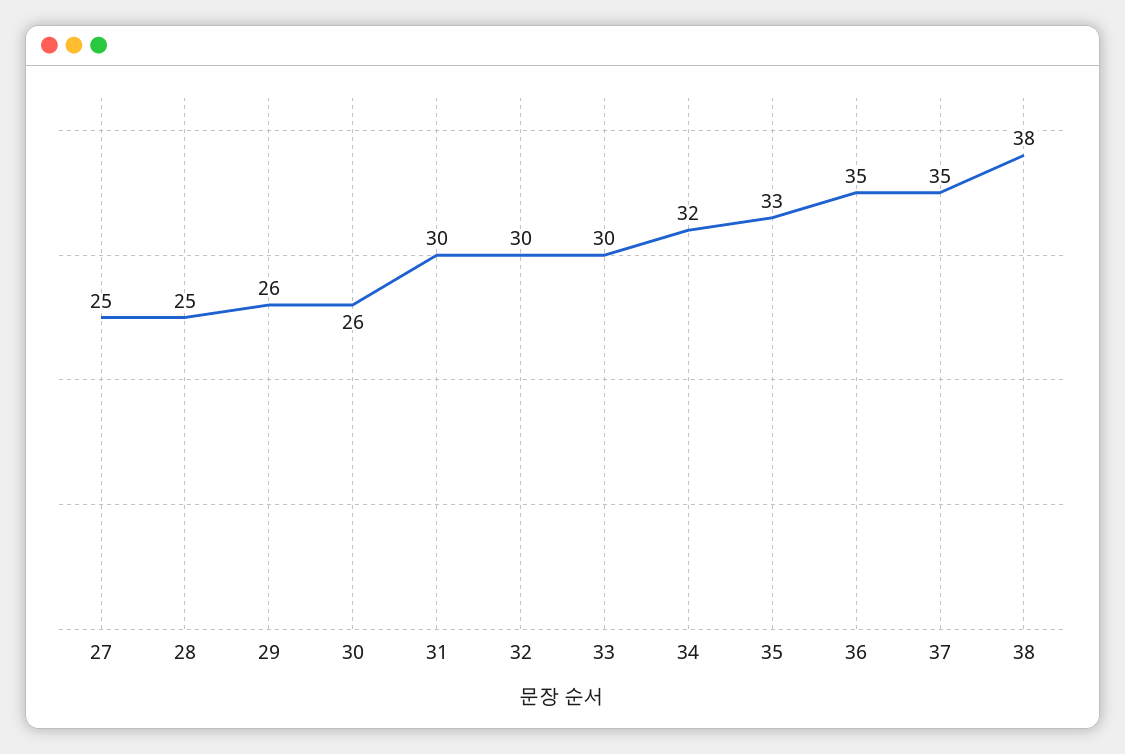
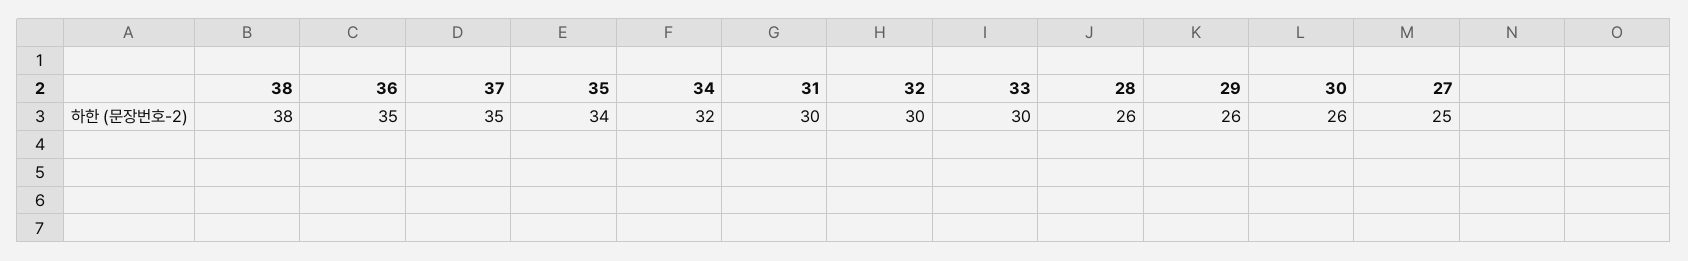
  {
    "27": 25,
-   "28": 25,
+   "28": 26,
    "29": 26,
    "30": 26,
    "31": 30,
    "32": 30,
    "33": 30,
    "34": 32,
-   "35": 33,
+   "35": 34,
    "36": 35,
    "37": 35,
    "38": 38
  }

